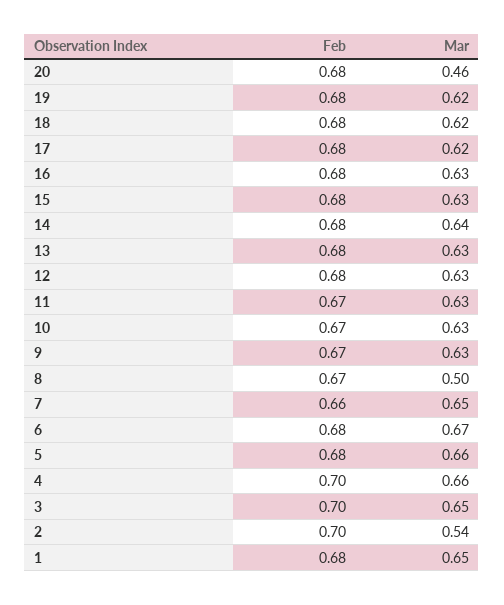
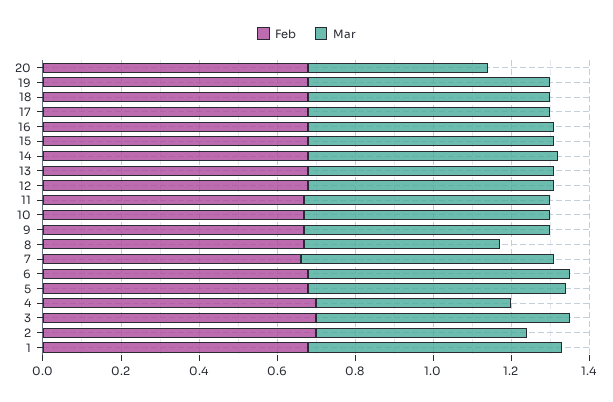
  {
    "Feb": {
      "20": 0.68,
      "19": 0.68,
      "18": 0.68,
      "17": 0.68,
      "16": 0.68,
      "15": 0.68,
      "14": 0.68,
      "13": 0.68,
      "12": 0.68,
      "11": 0.67,
      "10": 0.67,
      "9": 0.67,
      "8": 0.67,
      "7": 0.66,
      "6": 0.68,
      "5": 0.68,
      "4": 0.7,
      "3": 0.7,
      "2": 0.7,
      "1": 0.68
    },
    "Mar": {
      "20": 0.46,
      "19": 0.62,
      "18": 0.62,
      "17": 0.62,
      "16": 0.63,
      "15": 0.63,
      "14": 0.64,
      "13": 0.63,
      "12": 0.63,
      "11": 0.63,
      "10": 0.63,
      "9": 0.63,
      "8": 0.5,
      "7": 0.65,
      "6": 0.67,
      "5": 0.66,
-     "4": 0.66,
+     "4": 0.5,
      "3": 0.65,
      "2": 0.54,
      "1": 0.65
    }
  }

